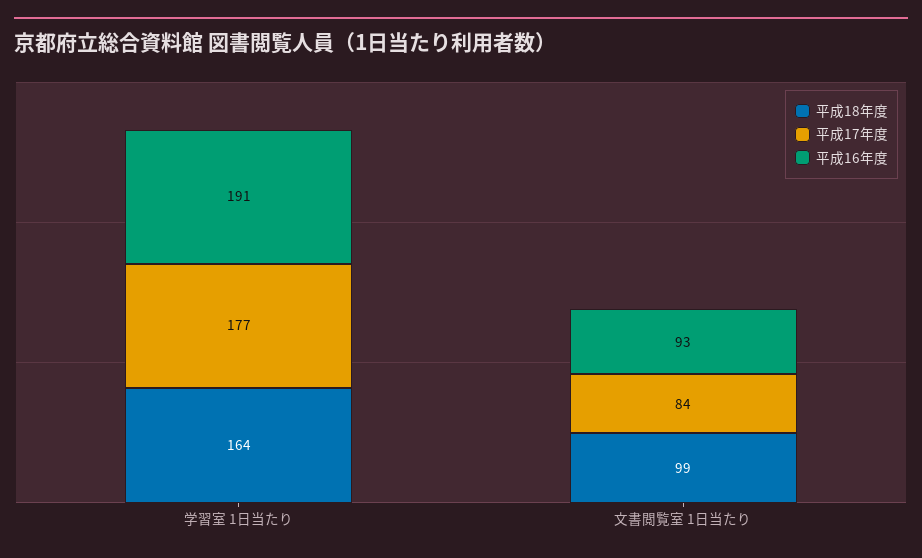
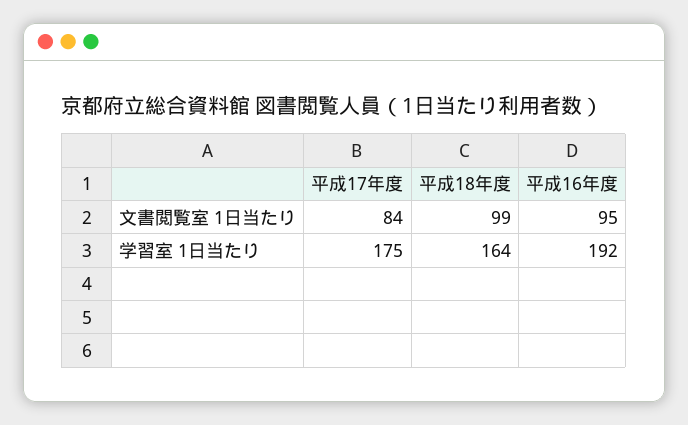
  {
    "平成18年度": {
      "学習室 1日当たり": 164,
      "文書閲覧室 1日当たり": 99
    },
    "平成17年度": {
-     "学習室 1日当たり": 177,
+     "学習室 1日当たり": 175,
      "文書閲覧室 1日当たり": 84
    },
    "平成16年度": {
-     "学習室 1日当たり": 191,
+     "学習室 1日当たり": 192,
-     "文書閲覧室 1日当たり": 93
+     "文書閲覧室 1日当たり": 95
    }
  }

